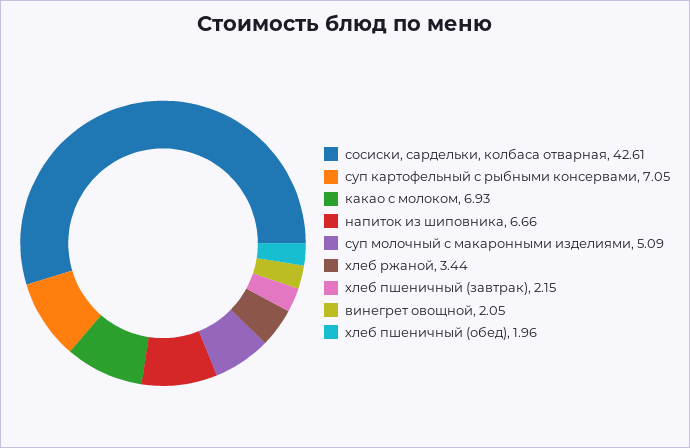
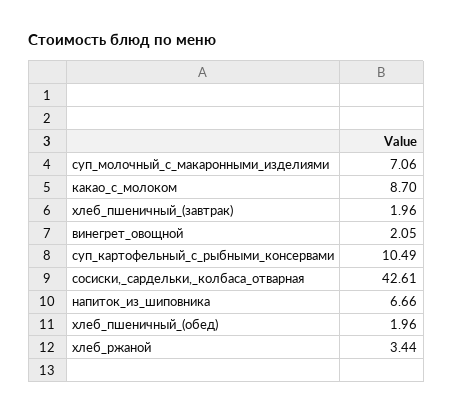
  {
    "сосиски, сардельки, колбаса отварная": 42.61,
-   "суп картофельный с рыбными консервами": 7.05,
+   "суп картофельный с рыбными консервами": 10.49,
-   "какао с молоком": 6.93,
+   "какао с молоком": 8.7,
    "напиток из шиповника": 6.66,
-   "суп молочный с макаронными изделиями": 5.09,
+   "суп молочный с макаронными изделиями": 7.06,
    "хлеб ржаной": 3.44,
-   "хлеб пшеничный (завтрак)": 2.15,
+   "хлеб пшеничный (завтрак)": 1.96,
    "винегрет овощной": 2.05,
    "хлеб пшеничный (обед)": 1.96
  }

